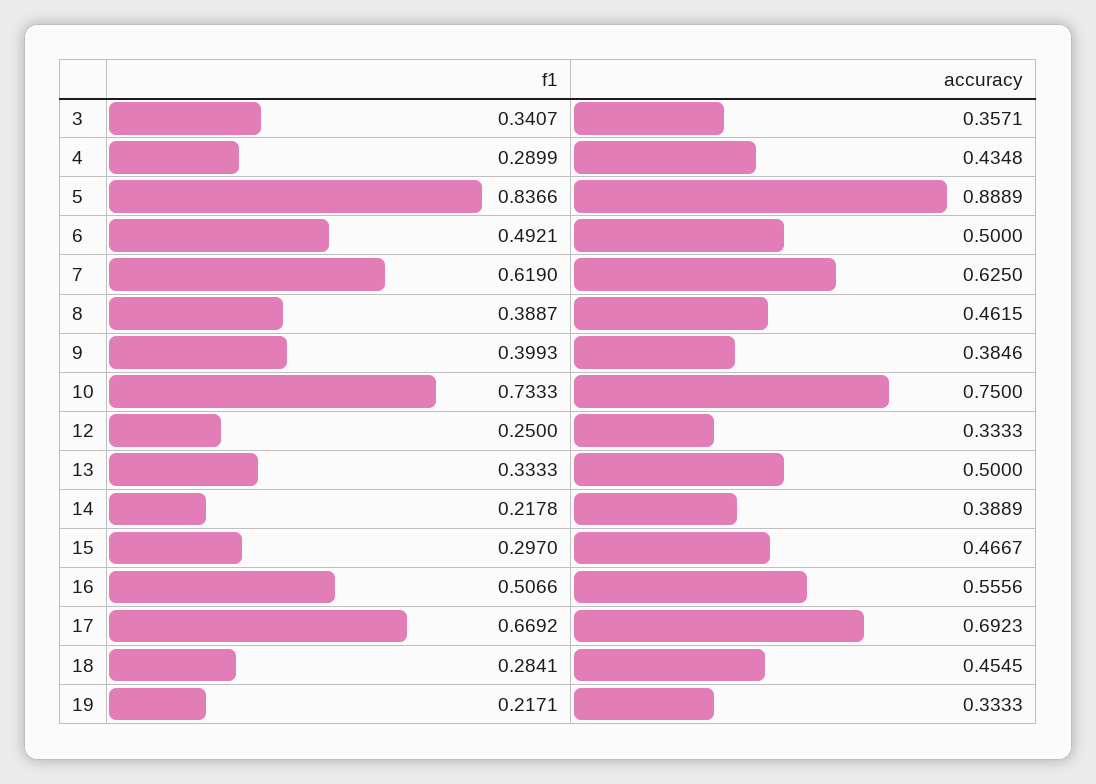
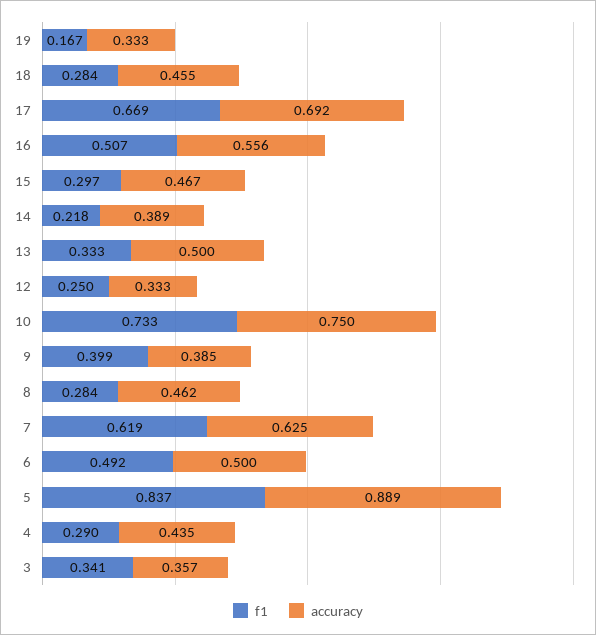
  {
    "f1": {
      "3": 0.3407,
      "4": 0.2899,
      "5": 0.8366,
      "6": 0.4921,
      "7": 0.619,
-     "8": 0.3887,
+     "8": 0.284,
      "9": 0.3993,
      "10": 0.7333,
      "12": 0.25,
      "13": 0.3333,
      "14": 0.2178,
      "15": 0.297,
      "16": 0.5066,
      "17": 0.6692,
      "18": 0.2841,
-     "19": 0.2171
+     "19": 0.167
    },
    "accuracy": {
      "3": 0.3571,
      "4": 0.4348,
      "5": 0.8889,
      "6": 0.5,
      "7": 0.625,
      "8": 0.4615,
      "9": 0.3846,
      "10": 0.75,
      "12": 0.3333,
      "13": 0.5,
      "14": 0.3889,
      "15": 0.4667,
      "16": 0.5556,
      "17": 0.6923,
      "18": 0.4545,
      "19": 0.3333
    }
  }

